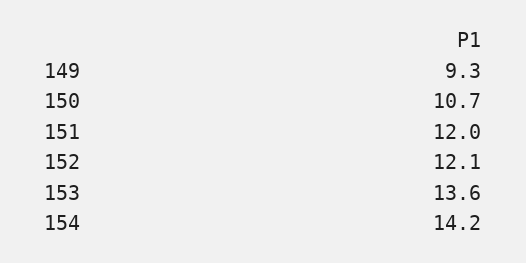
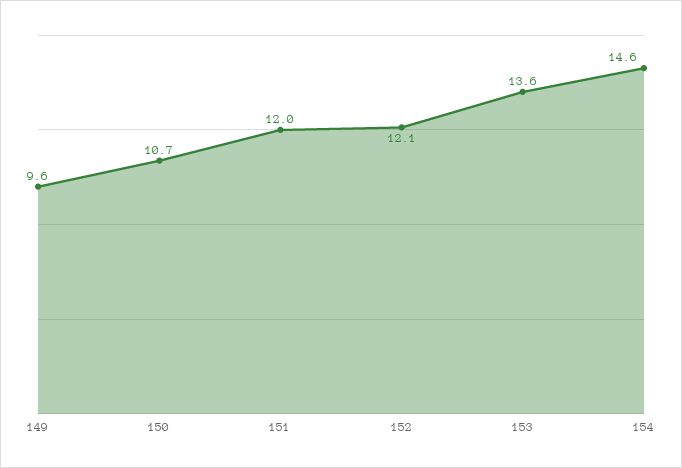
  {
-   "149": 9.3,
+   "149": 9.6,
    "150": 10.7,
    "151": 12,
    "152": 12.1,
    "153": 13.6,
-   "154": 14.2
+   "154": 14.6
  }

